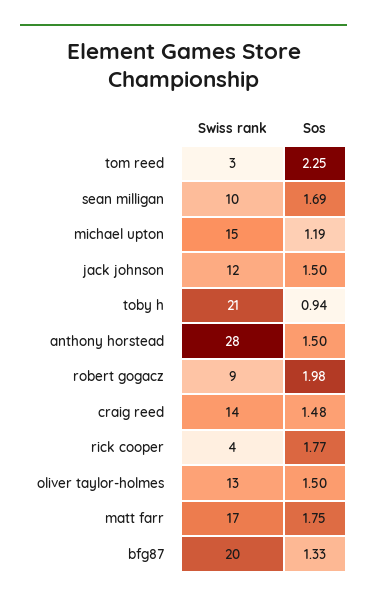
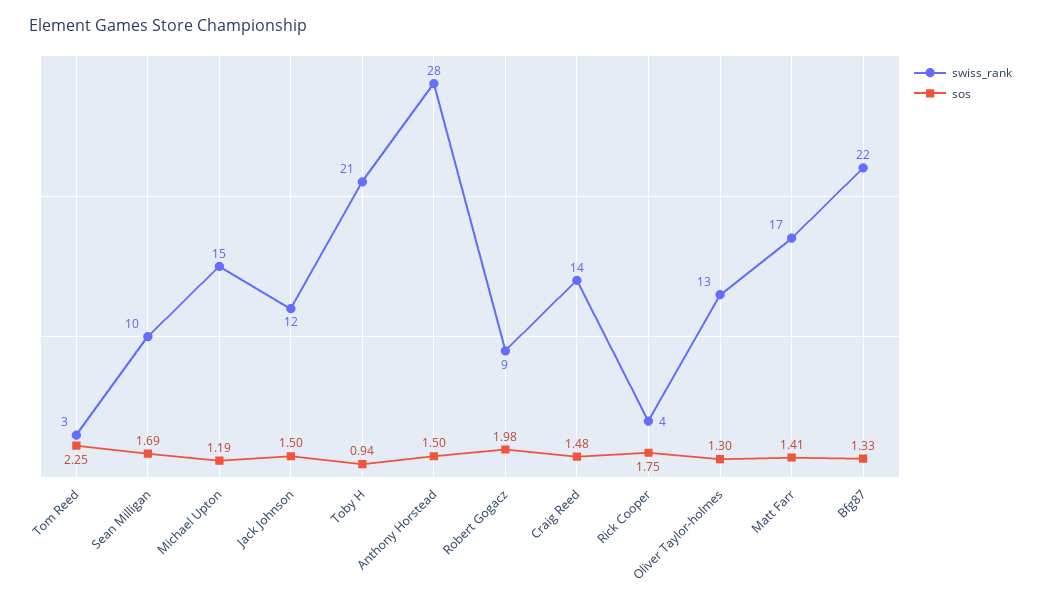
  {
    "Swiss rank": {
      "tom reed": 3,
      "sean milligan": 10,
      "michael upton": 15,
      "jack johnson": 12,
      "toby h": 21,
      "anthony horstead": 28,
      "robert gogacz": 9,
      "craig reed": 14,
      "rick cooper": 4,
      "oliver taylor-holmes": 13,
      "matt farr": 17,
-     "bfg87": 20
+     "bfg87": 22
    },
    "Sos": {
      "tom reed": 2.25,
      "sean milligan": 1.69,
      "michael upton": 1.19,
      "jack johnson": 1.5,
      "toby h": 0.94,
      "anthony horstead": 1.5,
      "robert gogacz": 1.98,
      "craig reed": 1.48,
-     "rick cooper": 1.77,
+     "rick cooper": 1.75,
-     "oliver taylor-holmes": 1.5,
+     "oliver taylor-holmes": 1.3,
-     "matt farr": 1.75,
+     "matt farr": 1.41,
      "bfg87": 1.33
    }
  }

